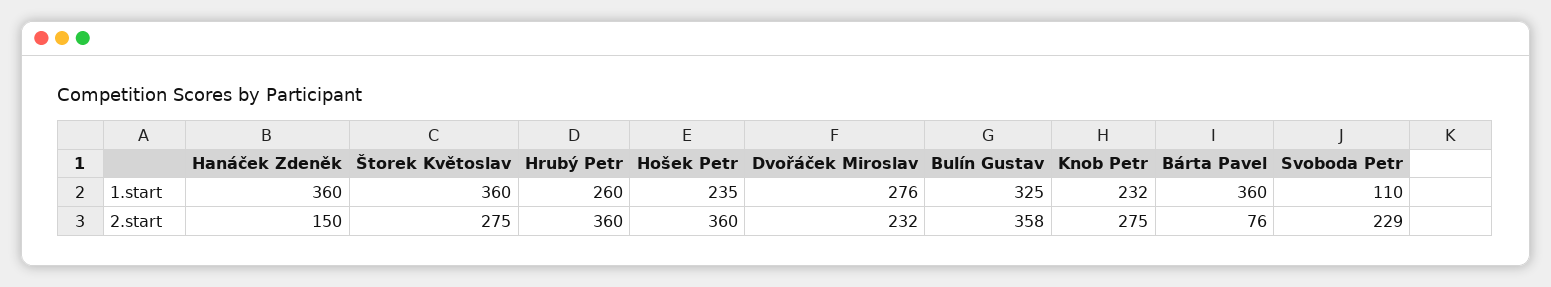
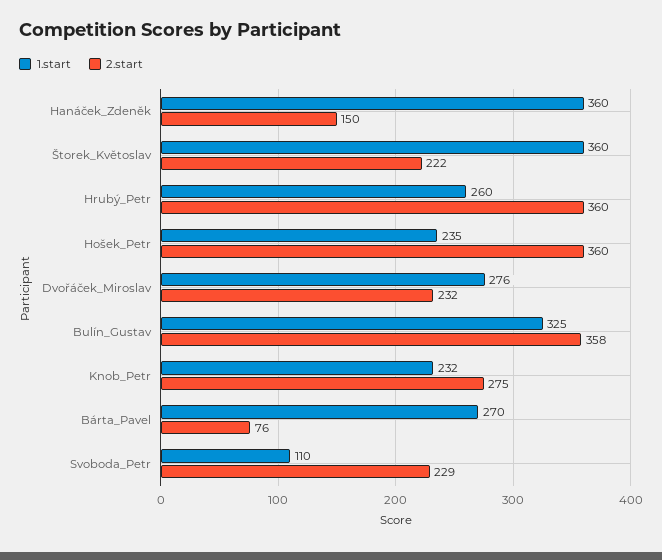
  {
    "1.start": {
      "Hanáček Zdeněk": 360,
      "Štorek Květoslav": 360,
      "Hrubý Petr": 260,
      "Hošek Petr": 235,
      "Dvořáček Miroslav": 276,
      "Bulín Gustav": 325,
      "Knob Petr": 232,
-     "Bárta Pavel": 360,
+     "Bárta Pavel": 270,
      "Svoboda Petr": 110
    },
    "2.start": {
      "Hanáček Zdeněk": 150,
-     "Štorek Květoslav": 275,
+     "Štorek Květoslav": 222,
      "Hrubý Petr": 360,
      "Hošek Petr": 360,
      "Dvořáček Miroslav": 232,
      "Bulín Gustav": 358,
      "Knob Petr": 275,
      "Bárta Pavel": 76,
      "Svoboda Petr": 229
    }
  }

